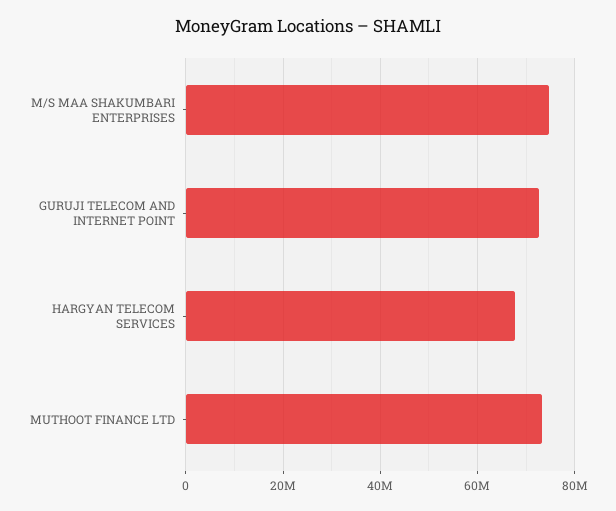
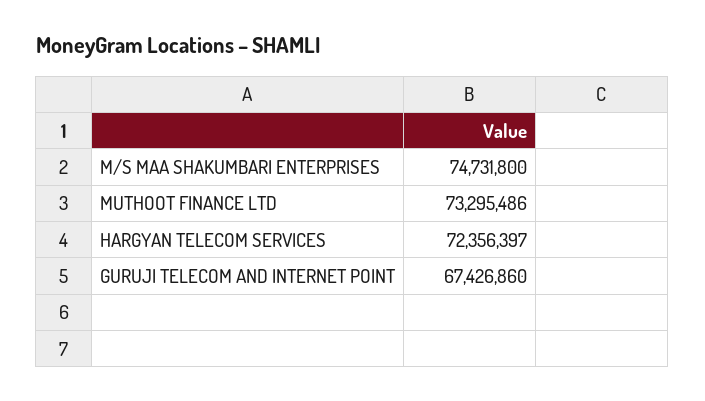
  {
    "M/S MAA SHAKUMBARI ENTERPRISES": 74731800,
-   "GURUJI TELECOM AND INTERNET POINT": 72000000,
+   "GURUJI TELECOM AND INTERNET POINT": 67426860,
-   "HARGYAN TELECOM SERVICES": 68000000,
+   "HARGYAN TELECOM SERVICES": 72356397,
    "MUTHOOT FINANCE LTD": 73295486
  }

